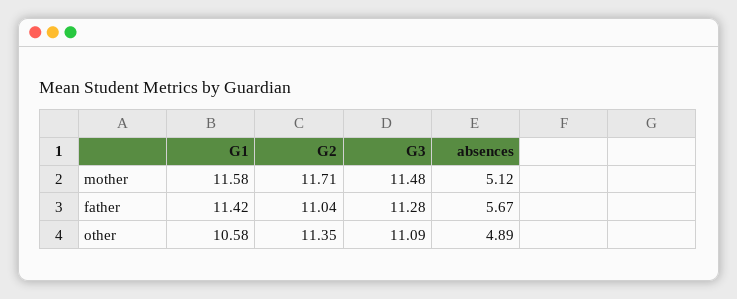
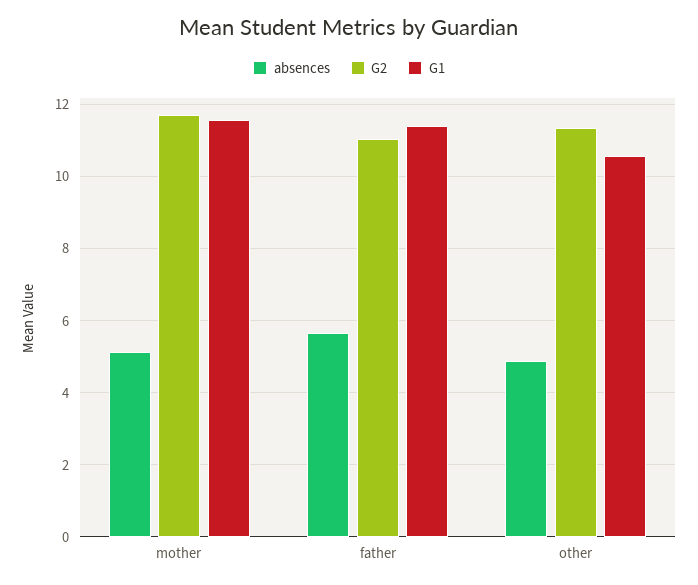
  {
    "G1": {
      "mother": 11.58,
      "father": 11.42,
      "other": 10.58
    },
    "G2": {
      "mother": 11.71,
      "father": 11.04,
      "other": 11.35
    },
-   "G3": {
-     "mother": 11.48,
-     "father": 11.28,
-     "other": 11.09
-   },
    "absences": {
      "mother": 5.12,
      "father": 5.67,
      "other": 4.89
    }
  }

